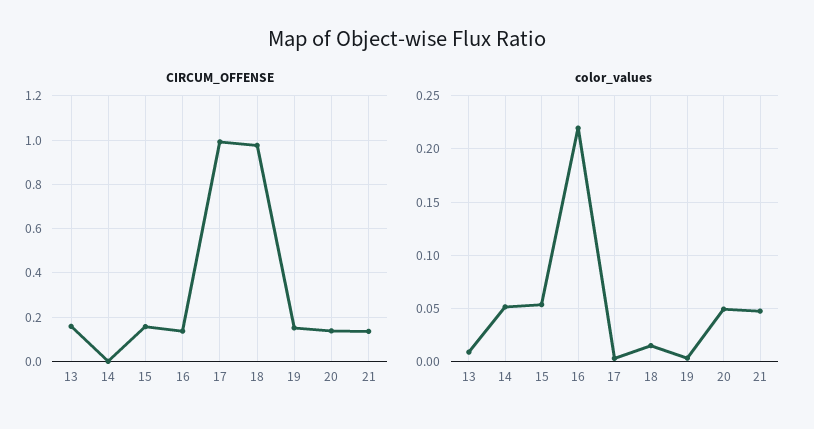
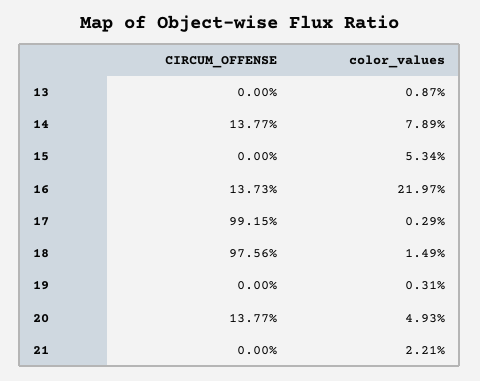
  {
    "CIRCUM_OFFENSE": {
-     "13": 0.15,
+     "13": 0,
-     "14": 0,
+     "14": 0.1377,
-     "15": 0.15,
+     "15": 0,
      "16": 0.1373,
      "17": 0.9915,
      "18": 0.9756,
-     "19": 0.15,
+     "19": 0,
      "20": 0.1377,
-     "21": 0.15
+     "21": 0
    },
    "color_values": {
      "13": 0.0087,
-     "14": 0.05,
+     "14": 0.0789,
      "15": 0.0534,
      "16": 0.2197,
      "17": 0.0029,
      "18": 0.0149,
      "19": 0.0031,
      "20": 0.0493,
-     "21": 0.05
+     "21": 0.0221
    }
  }

